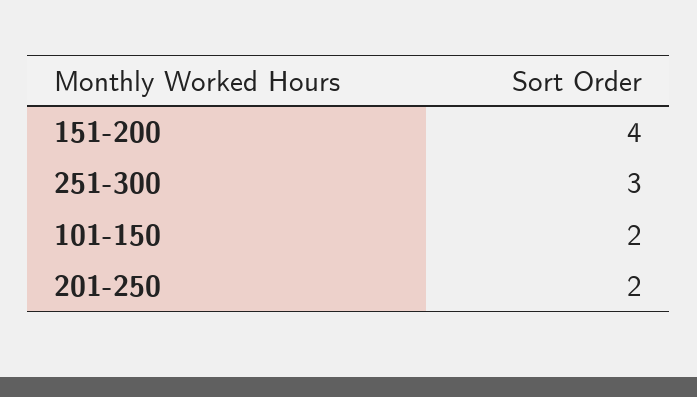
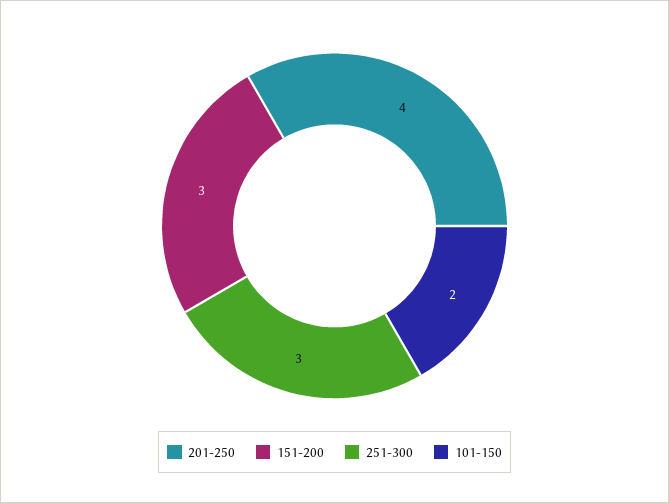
  {
-   "151-200": 4,
+   "151-200": 3,
    "251-300": 3,
    "101-150": 2,
-   "201-250": 2
+   "201-250": 4
  }

